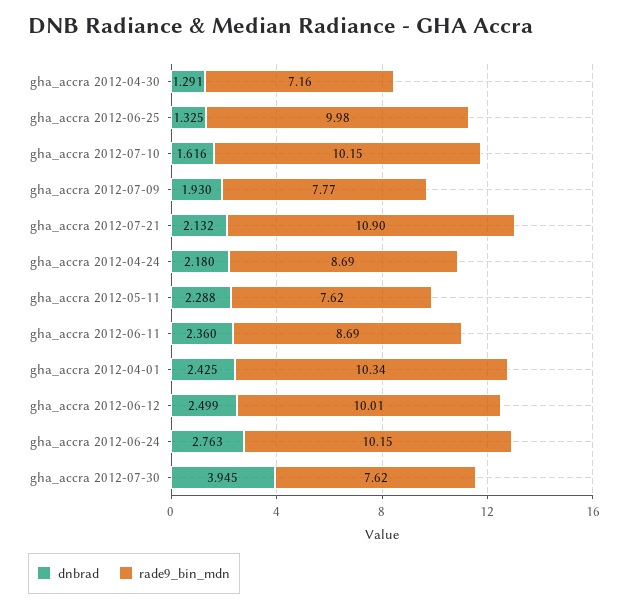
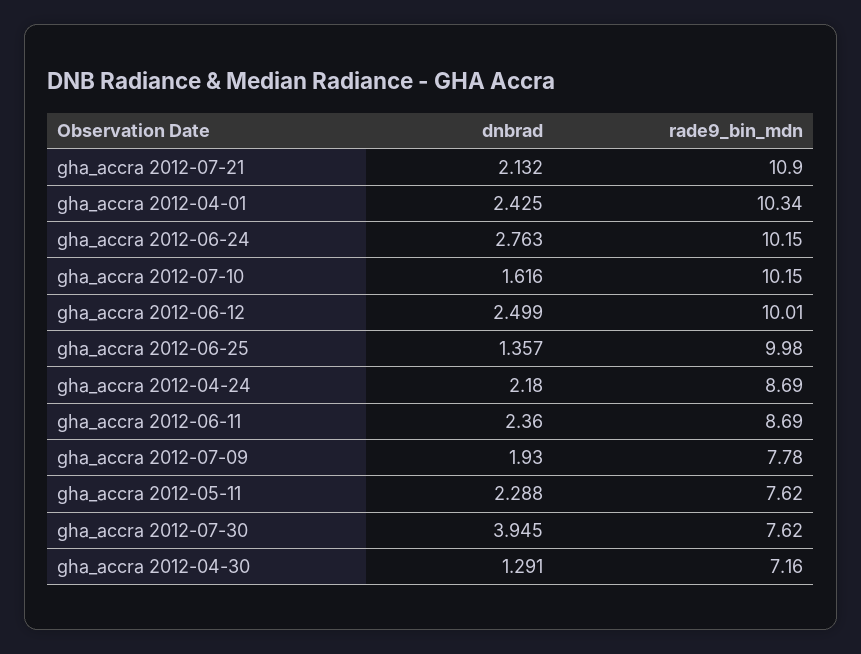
  {
    "dnbrad": {
      "gha_accra 2012-04-30": 1.291,
-     "gha_accra 2012-06-25": 1.325,
+     "gha_accra 2012-06-25": 1.357,
      "gha_accra 2012-07-10": 1.616,
      "gha_accra 2012-07-09": 1.93,
      "gha_accra 2012-07-21": 2.132,
      "gha_accra 2012-04-24": 2.18,
      "gha_accra 2012-05-11": 2.288,
      "gha_accra 2012-06-11": 2.36,
      "gha_accra 2012-04-01": 2.425,
      "gha_accra 2012-06-12": 2.499,
      "gha_accra 2012-06-24": 2.763,
      "gha_accra 2012-07-30": 3.945
    },
    "rade9_bin_mdn": {
      "gha_accra 2012-04-30": 7.16,
      "gha_accra 2012-06-25": 9.98,
      "gha_accra 2012-07-10": 10.15,
-     "gha_accra 2012-07-09": 7.77,
+     "gha_accra 2012-07-09": 7.78,
      "gha_accra 2012-07-21": 10.9,
      "gha_accra 2012-04-24": 8.69,
      "gha_accra 2012-05-11": 7.62,
      "gha_accra 2012-06-11": 8.69,
      "gha_accra 2012-04-01": 10.34,
      "gha_accra 2012-06-12": 10.01,
      "gha_accra 2012-06-24": 10.15,
      "gha_accra 2012-07-30": 7.62
    }
  }

